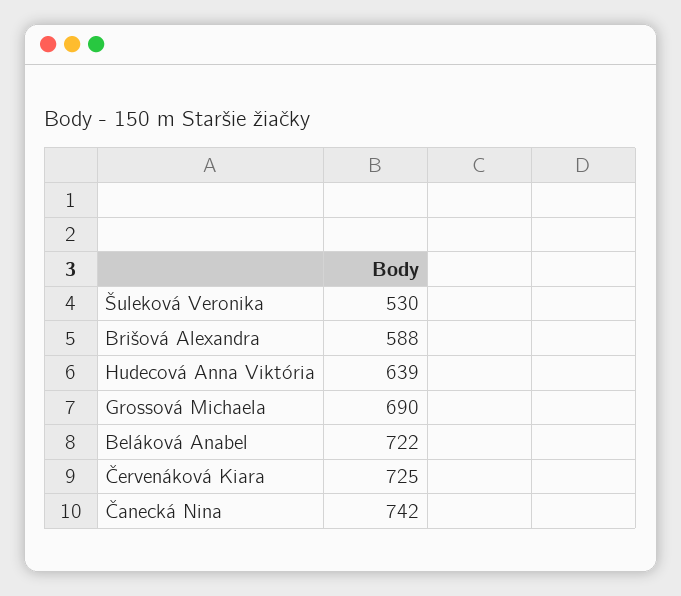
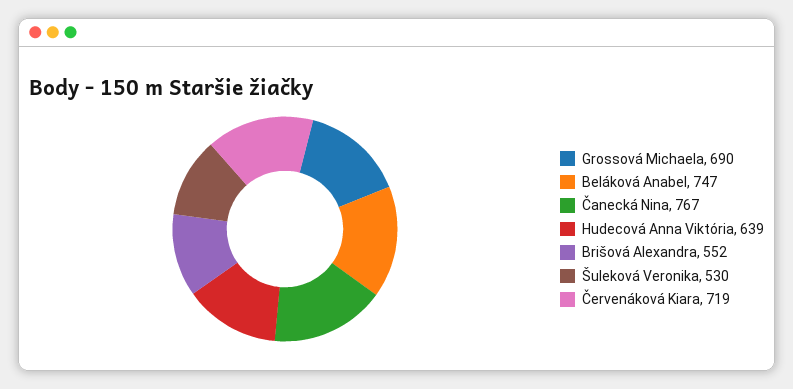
  {
    "Šuleková Veronika": 530,
-   "Brišová Alexandra": 588,
+   "Brišová Alexandra": 552,
    "Hudecová Anna Viktória": 639,
    "Grossová Michaela": 690,
-   "Beláková Anabel": 722,
+   "Beláková Anabel": 747,
-   "Červenáková Kiara": 725,
+   "Červenáková Kiara": 719,
-   "Čanecká Nina": 742
+   "Čanecká Nina": 767
  }

